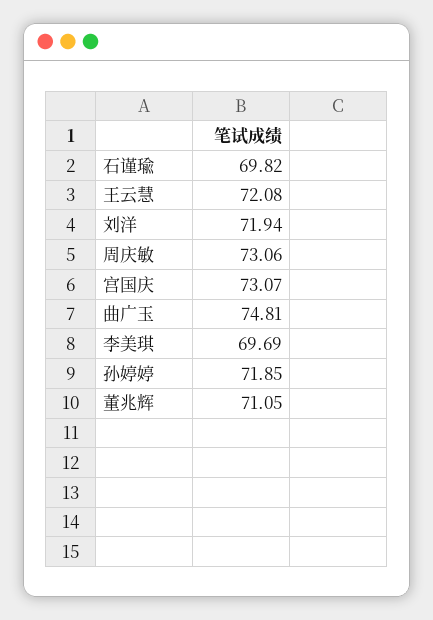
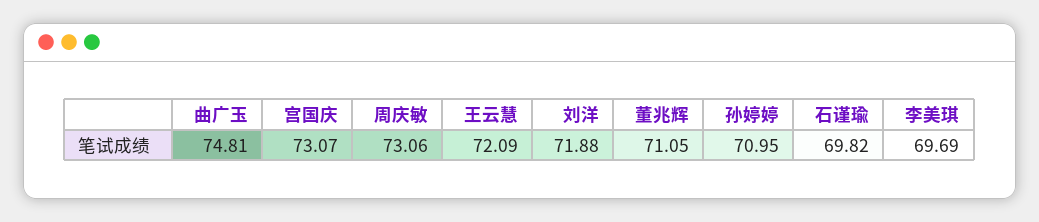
  {
    "石谨瑜": 69.82,
-   "王云慧": 72.08,
+   "王云慧": 72.09,
-   "刘洋": 71.94,
+   "刘洋": 71.88,
    "周庆敏": 73.06,
    "宫国庆": 73.07,
    "曲广玉": 74.81,
    "李美琪": 69.69,
-   "孙婷婷": 71.85,
+   "孙婷婷": 70.95,
    "董兆辉": 71.05
  }

